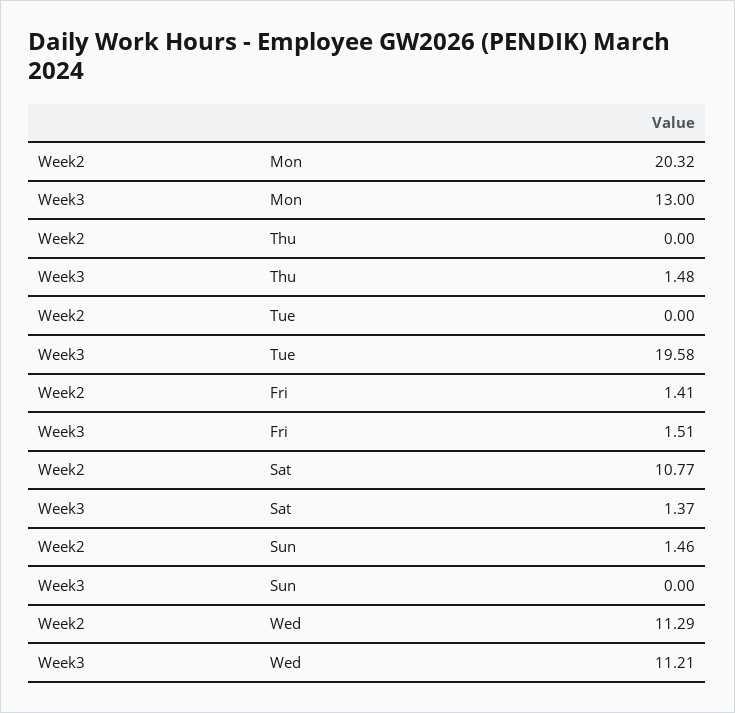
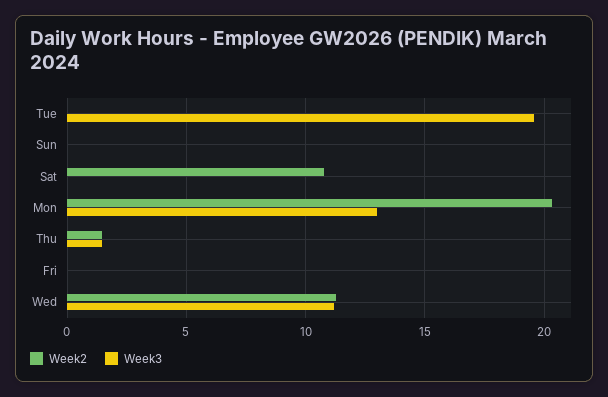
  {
    "Week2": {
      "Mon": 20.32,
-     "Thu": 0,
+     "Thu": 1.5,
      "Tue": 0,
-     "Fri": 1.41,
+     "Fri": 0,
      "Sat": 10.77,
-     "Sun": 1.46,
+     "Sun": 0,
      "Wed": 11.29
    },
    "Week3": {
      "Mon": 13,
      "Thu": 1.48,
      "Tue": 19.58,
-     "Fri": 1.51,
+     "Fri": 0,
-     "Sat": 1.37,
+     "Sat": 0,
      "Sun": 0,
      "Wed": 11.21
    }
  }

